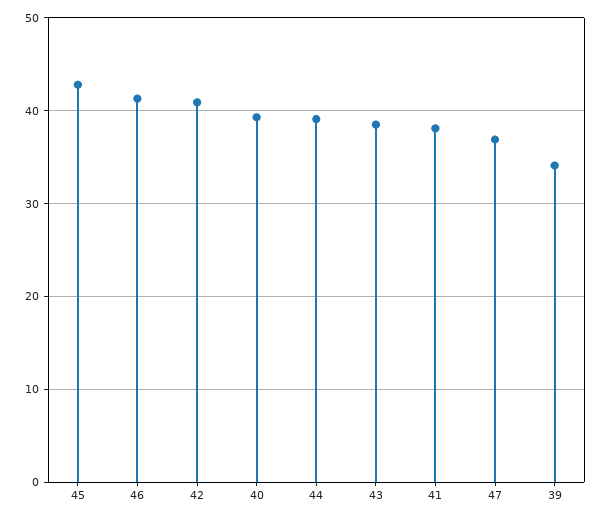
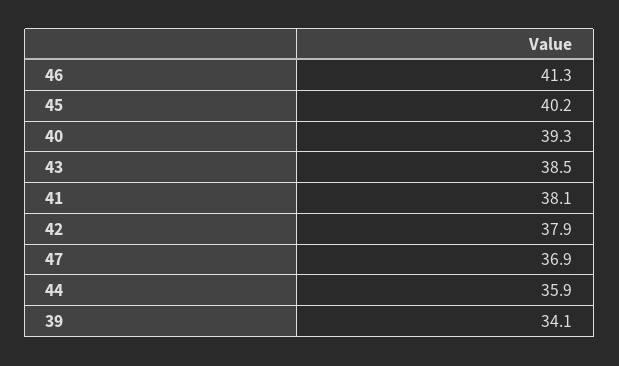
  {
-   "45": 43,
+   "45": 40.2,
    "46": 41.3,
-   "42": 41,
+   "42": 37.9,
    "40": 39.3,
-   "44": 39,
+   "44": 35.9,
    "43": 38.5,
    "41": 38.1,
    "47": 36.9,
    "39": 34.1
  }

